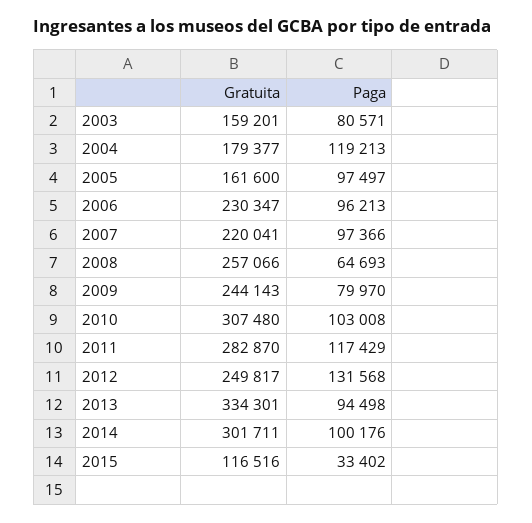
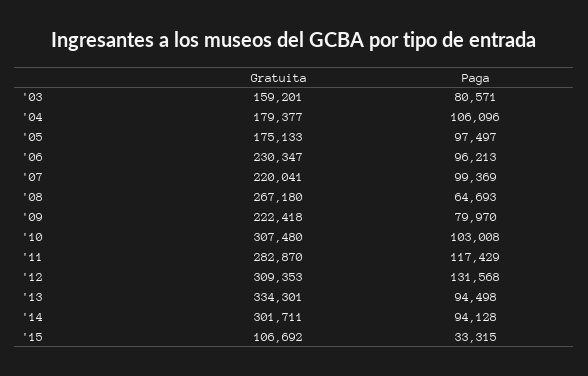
  {
    "Gratuita": {
      "2003": 159201,
      "2004": 179377,
-     "2005": 161600,
+     "2005": 175133,
      "2006": 230347,
      "2007": 220041,
-     "2008": 257066,
+     "2008": 267180,
-     "2009": 244143,
+     "2009": 222418,
      "2010": 307480,
      "2011": 282870,
-     "2012": 249817,
+     "2012": 309353,
      "2013": 334301,
      "2014": 301711,
-     "2015": 116516
+     "2015": 106692
    },
    "Paga": {
      "2003": 80571,
-     "2004": 119213,
+     "2004": 106096,
      "2005": 97497,
      "2006": 96213,
-     "2007": 97366,
+     "2007": 99369,
      "2008": 64693,
      "2009": 79970,
      "2010": 103008,
      "2011": 117429,
      "2012": 131568,
      "2013": 94498,
-     "2014": 100176,
+     "2014": 94128,
-     "2015": 33402
+     "2015": 33315
    }
  }

